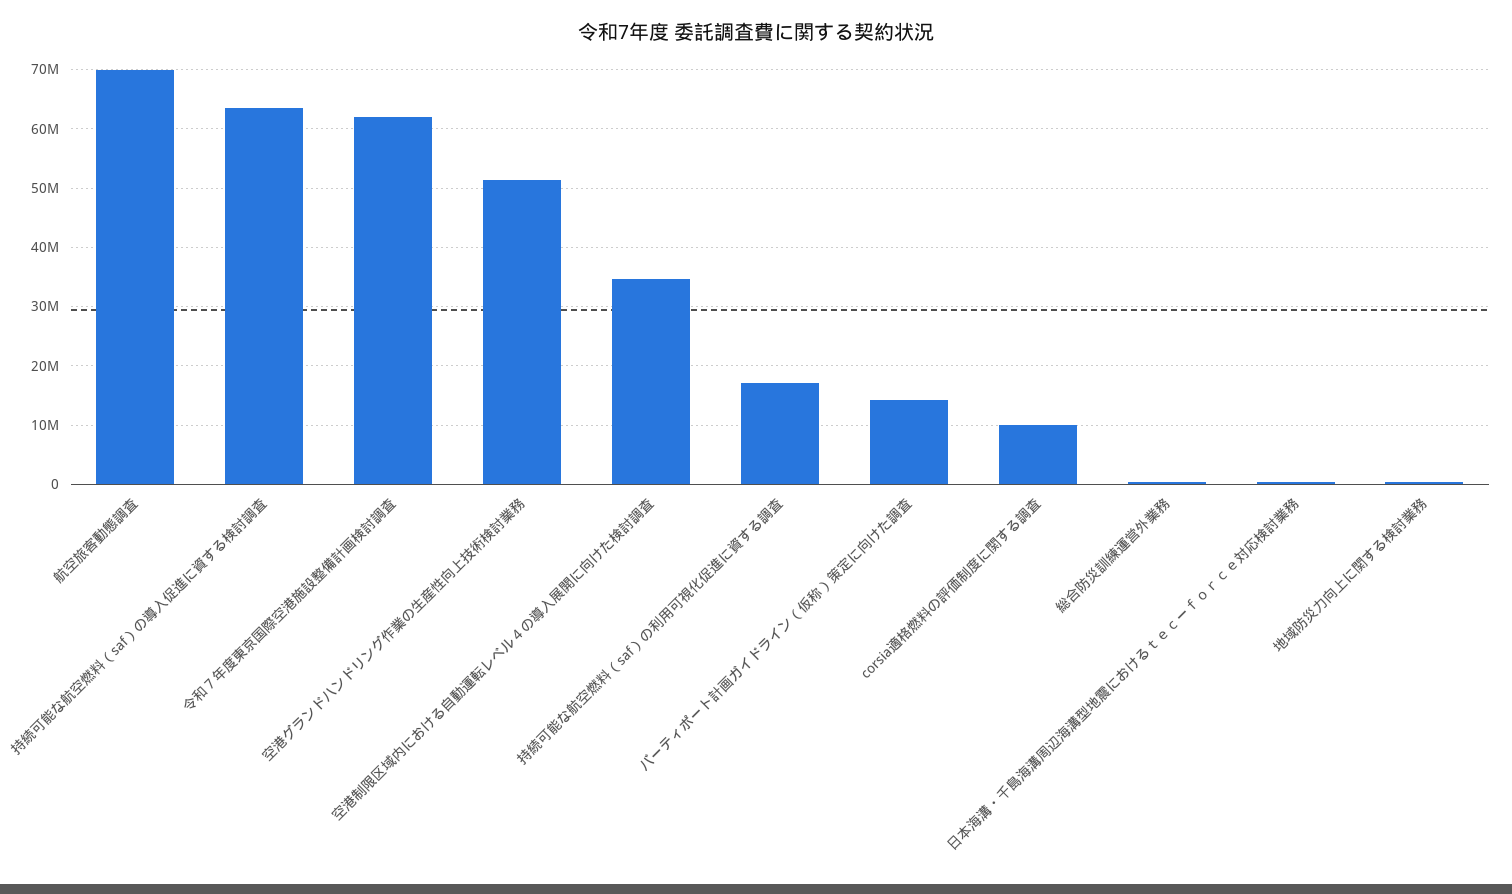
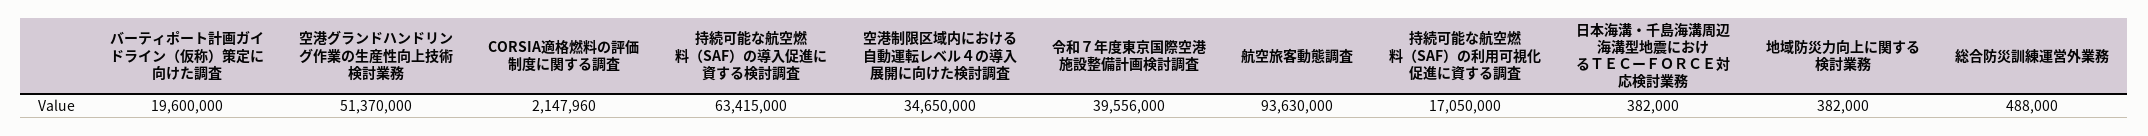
  {
-   "航空旅客動態調査": 70000000,
+   "航空旅客動態調査": 93630000,
    "持続可能な航空燃料（saf）の導入促進に資する検討調査": 63415000,
-   "令和７年度東京国際空港施設整備計画検討調査": 62000000,
+   "令和７年度東京国際空港施設整備計画検討調査": 39556000,
    "空港グランドハンドリング作業の生産性向上技術検討業務": 51370000,
    "空港制限区域内における自動運転レベル４の導入展開に向けた検討調査": 34650000,
    "持続可能な航空燃料（saf）の利用可視化促進に資する調査": 17050000,
-   "バーティポート計画ガイドライン（仮称）策定に向けた調査": 14000000,
+   "バーティポート計画ガイドライン（仮称）策定に向けた調査": 19600000,
-   "corsia適格燃料の評価制度に関する調査": 10000000,
+   "corsia適格燃料の評価制度に関する調査": 2147960,
    "総合防災訓練運営外業務": 488000,
    "日本海溝・千島海溝周辺海溝型地震におけるｔｅｃーｆｏｒｃｅ対応検討業務": 382000,
    "地域防災力向上に関する検討業務": 382000
  }

